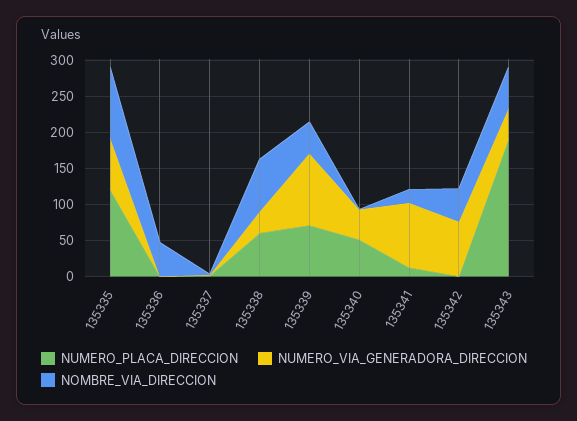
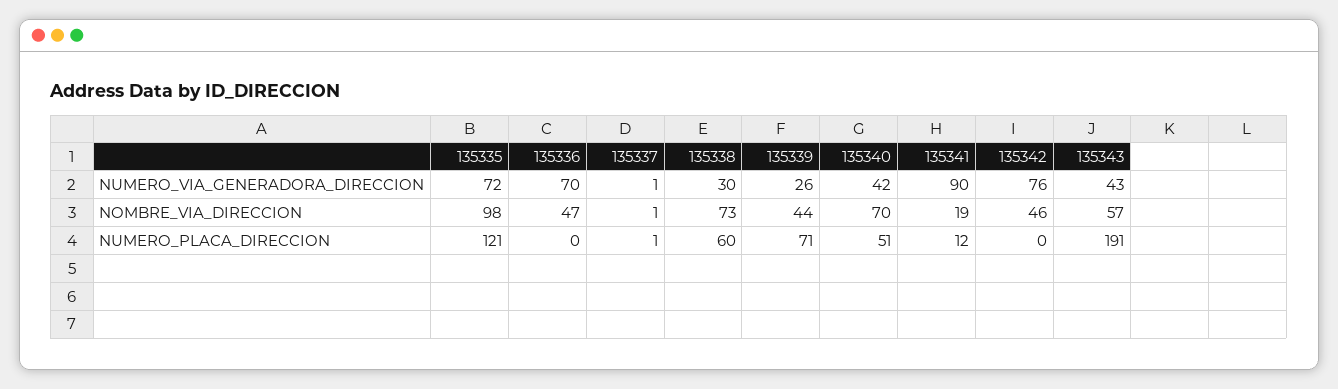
  {
    "NUMERO_PLACA_DIRECCION": {
      "135335": 121,
      "135336": 0,
      "135337": 1,
      "135338": 60,
      "135339": 71,
      "135340": 51,
      "135341": 12,
      "135342": 0,
      "135343": 191
    },
    "NUMERO_VIA_GENERADORA_DIRECCION": {
      "135335": 72,
-     "135336": 0,
+     "135336": 70,
      "135337": 1,
      "135338": 30,
-     "135339": 100,
+     "135339": 26,
      "135340": 42,
      "135341": 90,
      "135342": 76,
      "135343": 43
    },
    "NOMBRE_VIA_DIRECCION": {
      "135335": 98,
      "135336": 47,
      "135337": 1,
      "135338": 73,
      "135339": 44,
-     "135340": 0,
+     "135340": 70,
      "135341": 19,
      "135342": 46,
      "135343": 57
    }
  }

